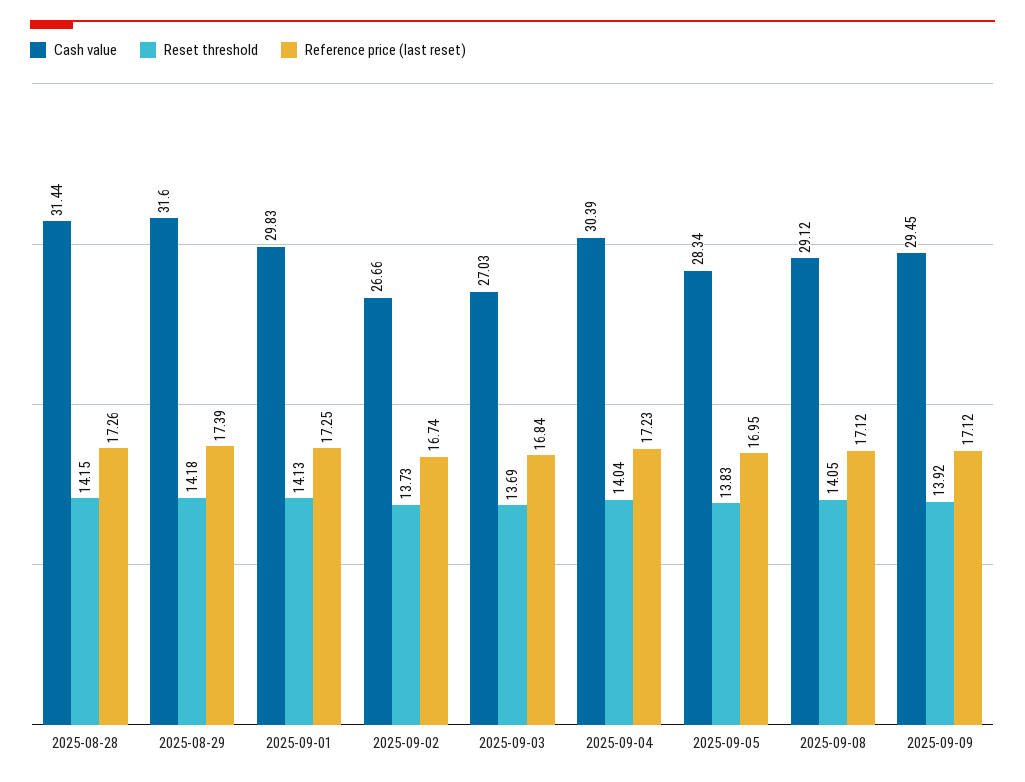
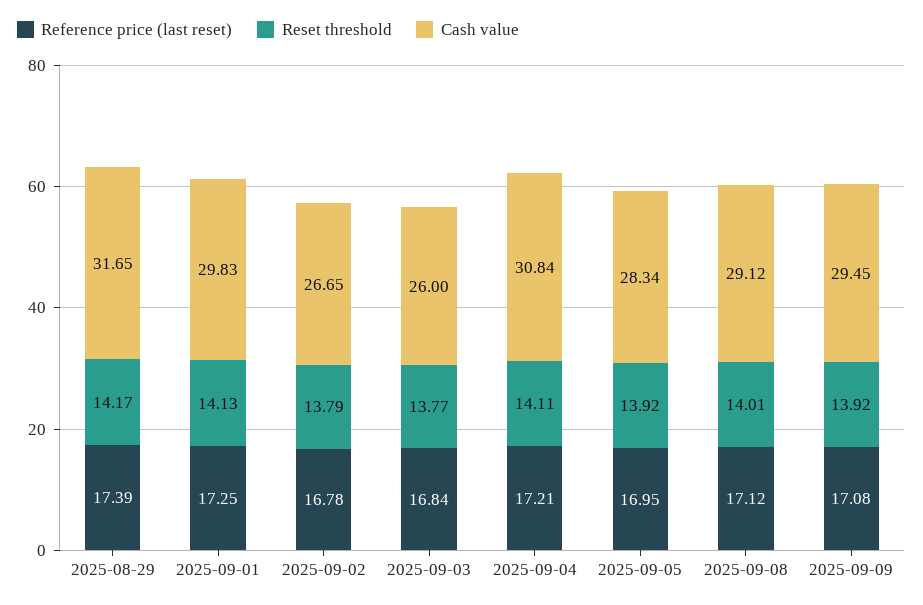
  {
    "Cash value": {
-     "2025-08-28": 31.44,
-     "2025-08-29": 31.6,
+     "2025-08-29": 31.65,
      "2025-09-01": 29.83,
-     "2025-09-02": 26.66,
+     "2025-09-02": 26.65,
-     "2025-09-03": 27.03,
+     "2025-09-03": 26,
-     "2025-09-04": 30.39,
+     "2025-09-04": 30.84,
      "2025-09-05": 28.34,
      "2025-09-08": 29.12,
      "2025-09-09": 29.45
    },
    "Reset threshold": {
-     "2025-08-28": 14.15,
-     "2025-08-29": 14.18,
+     "2025-08-29": 14.17,
      "2025-09-01": 14.13,
-     "2025-09-02": 13.73,
+     "2025-09-02": 13.79,
-     "2025-09-03": 13.69,
+     "2025-09-03": 13.77,
-     "2025-09-04": 14.04,
+     "2025-09-04": 14.11,
-     "2025-09-05": 13.83,
+     "2025-09-05": 13.92,
-     "2025-09-08": 14.05,
+     "2025-09-08": 14.01,
      "2025-09-09": 13.92
    },
    "Reference price (last reset)": {
-     "2025-08-28": 17.26,
      "2025-08-29": 17.39,
      "2025-09-01": 17.25,
-     "2025-09-02": 16.74,
+     "2025-09-02": 16.78,
      "2025-09-03": 16.84,
-     "2025-09-04": 17.23,
+     "2025-09-04": 17.21,
      "2025-09-05": 16.95,
      "2025-09-08": 17.12,
-     "2025-09-09": 17.12
+     "2025-09-09": 17.08
    }
  }

